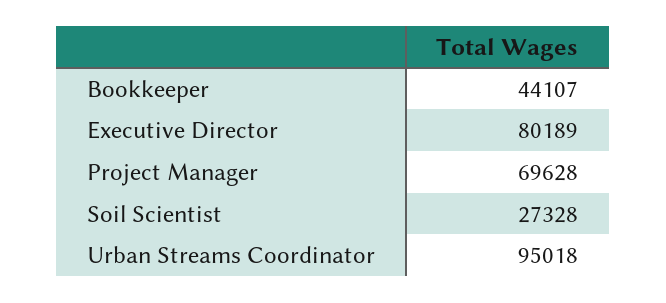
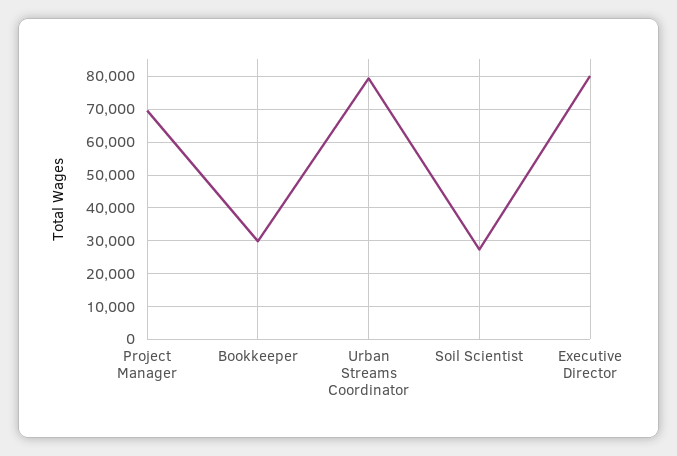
  {
-   "Bookkeeper": 44107,
+   "Bookkeeper": 30000,
    "Executive Director": 80189,
    "Project Manager": 69628,
    "Soil Scientist": 27328,
-   "Urban Streams Coordinator": 95018
+   "Urban Streams Coordinator": 80000
  }

